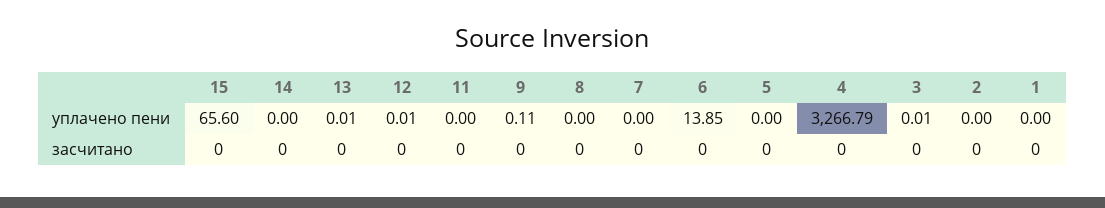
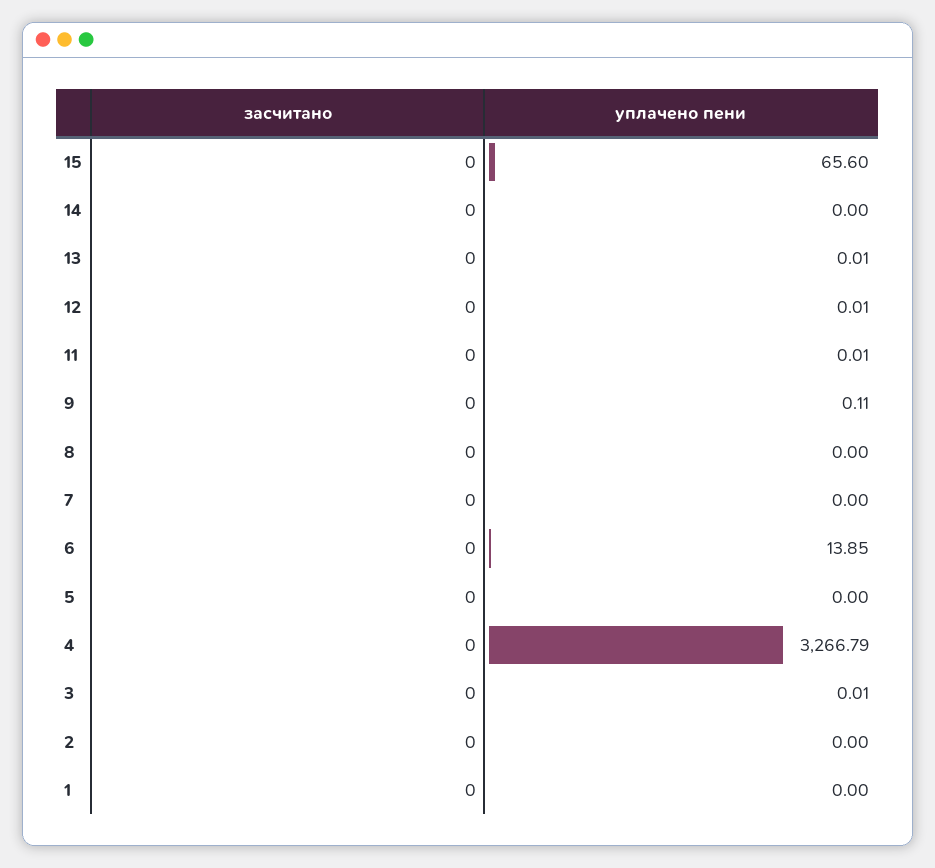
  {
    "15": {
      "уплачено пени": 65.6,
      "засчитано": 0
    },
    "14": {
      "уплачено пени": 0,
      "засчитано": 0
    },
    "13": {
      "уплачено пени": 0.01,
      "засчитано": 0
    },
    "12": {
      "уплачено пени": 0.01,
      "засчитано": 0
    },
    "11": {
-     "уплачено пени": 0,
+     "уплачено пени": 0.01,
      "засчитано": 0
    },
    "9": {
      "уплачено пени": 0.11,
      "засчитано": 0
    },
    "8": {
      "уплачено пени": 0,
      "засчитано": 0
    },
    "7": {
      "уплачено пени": 0,
      "засчитано": 0
    },
    "6": {
      "уплачено пени": 13.85,
      "засчитано": 0
    },
    "5": {
      "уплачено пени": 0,
      "засчитано": 0
    },
    "4": {
      "уплачено пени": 3266.79,
      "засчитано": 0
    },
    "3": {
      "уплачено пени": 0.01,
      "засчитано": 0
    },
    "2": {
      "уплачено пени": 0,
      "засчитано": 0
    },
    "1": {
      "уплачено пени": 0,
      "засчитано": 0
    }
  }

